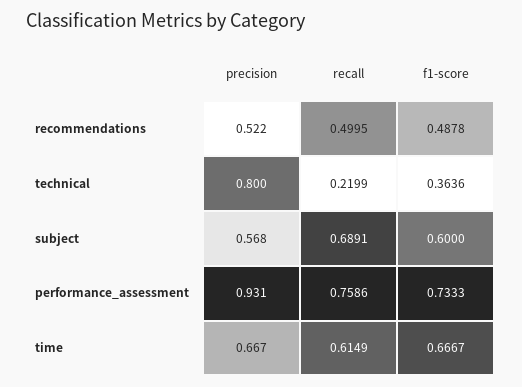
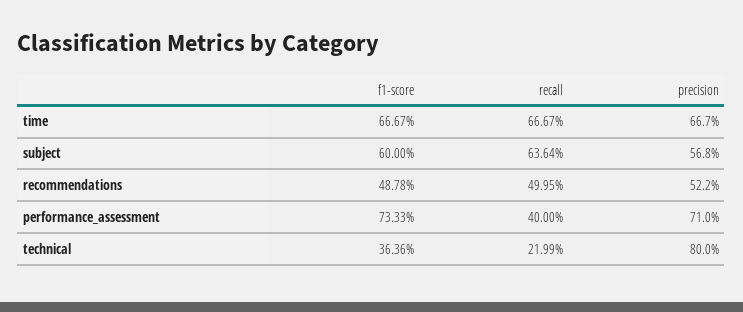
  {
    "precision": {
      "recommendations": 0.522,
      "technical": 0.8,
      "subject": 0.568,
-     "performance_assessment": 0.931,
+     "performance_assessment": 0.71,
      "time": 0.667
    },
    "recall": {
      "recommendations": 0.4995,
      "technical": 0.2199,
-     "subject": 0.6891,
+     "subject": 0.6364,
-     "performance_assessment": 0.7586,
+     "performance_assessment": 0.4,
-     "time": 0.6149
+     "time": 0.6667
    },
    "f1-score": {
      "recommendations": 0.4878,
      "technical": 0.3636,
      "subject": 0.6,
      "performance_assessment": 0.7333,
      "time": 0.6667
    }
  }

